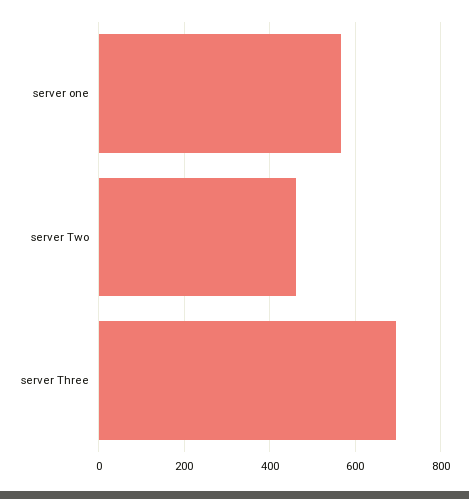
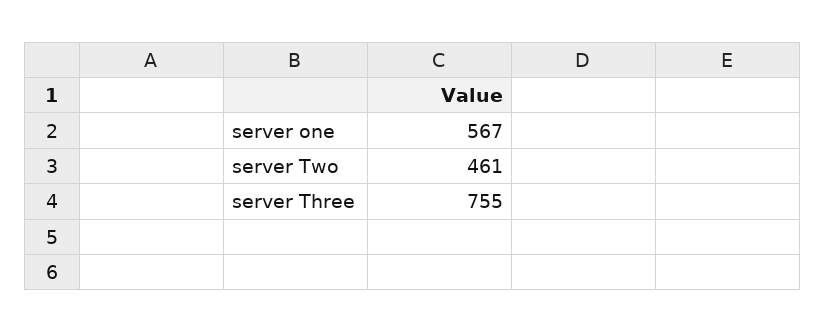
  {
    "server one": 567,
    "server Two": 461,
-   "server Three": 700
+   "server Three": 755
  }

